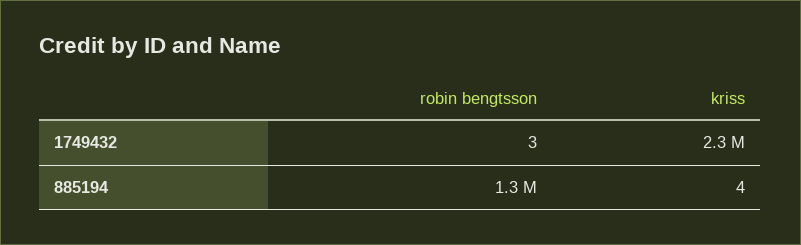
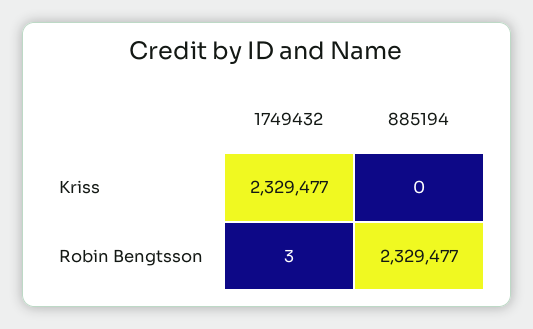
  {
    "robin bengtsson": {
      "1749432": 3,
-     "885194": 1300000
+     "885194": 2329477
    },
    "kriss": {
      "1749432": 2329477,
-     "885194": 4
+     "885194": 0
    }
  }

